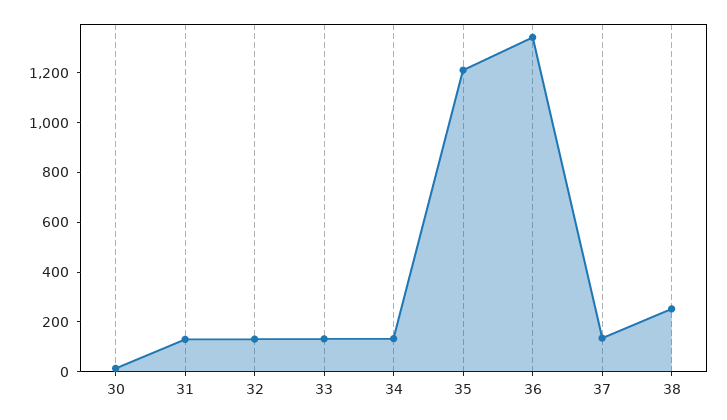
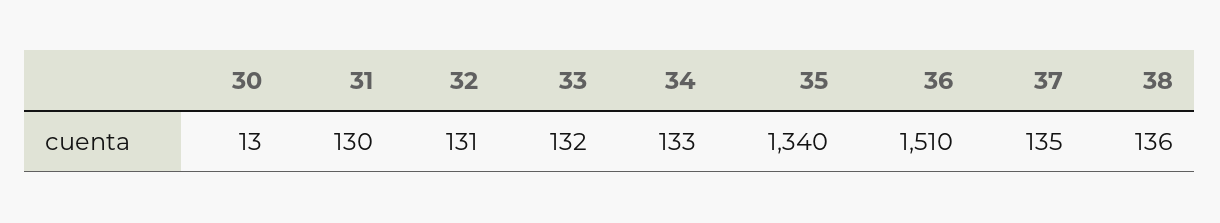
  {
    "30": 13,
    "31": 130,
    "32": 131,
    "33": 132,
    "34": 133,
-   "35": 1200,
+   "35": 1340,
-   "36": 1350,
+   "36": 1510,
    "37": 135,
-   "38": 250
+   "38": 136
  }

